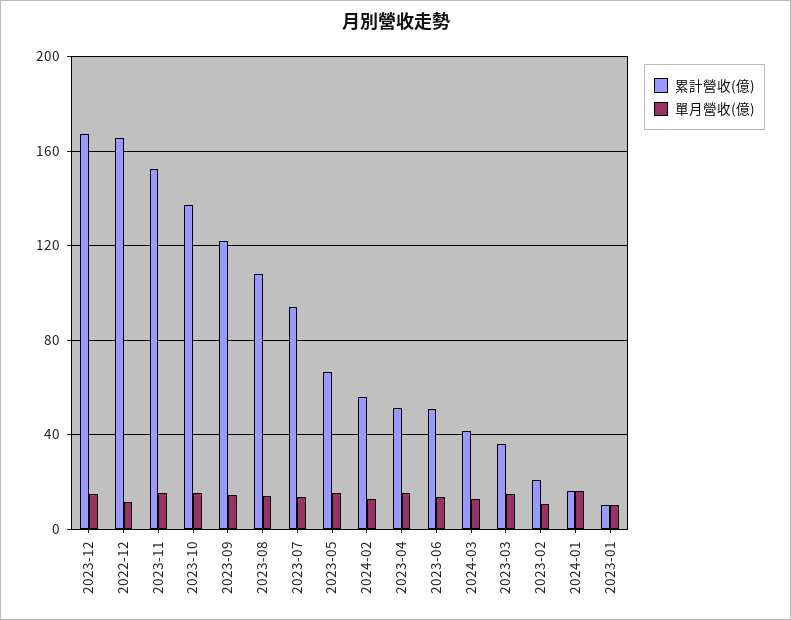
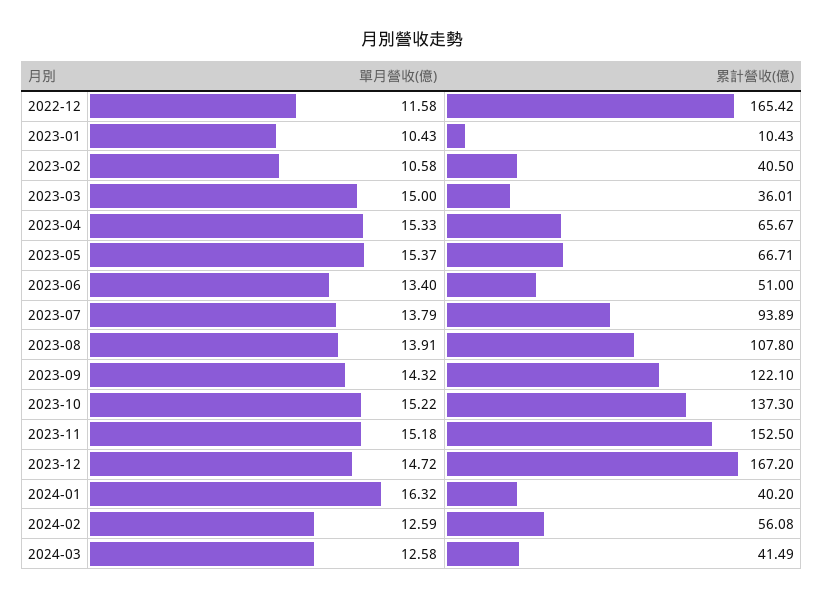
  {
    "累計營收(億)": {
      "2023-12": 167.2,
      "2022-12": 165.42,
      "2023-11": 152.5,
      "2023-10": 137.3,
      "2023-09": 122.1,
      "2023-08": 107.8,
      "2023-07": 93.89,
      "2023-05": 66.71,
      "2024-02": 56.08,
-     "2023-04": 50,
+     "2023-04": 65.67,
      "2023-06": 51,
      "2024-03": 41.49,
      "2023-03": 36.01,
-     "2023-02": 20,
+     "2023-02": 40.5,
-     "2024-01": 15,
+     "2024-01": 40.2,
      "2023-01": 10.43
    },
    "單月營收(億)": {
      "2023-12": 14.72,
      "2022-12": 11.58,
      "2023-11": 15.18,
      "2023-10": 15.22,
      "2023-09": 14.32,
      "2023-08": 13.91,
      "2023-07": 13.79,
      "2023-05": 15.37,
      "2024-02": 12.59,
      "2023-04": 15.33,
      "2023-06": 13.4,
      "2024-03": 12.58,
      "2023-03": 15,
      "2023-02": 10.58,
      "2024-01": 16.32,
      "2023-01": 10.43
    }
  }

